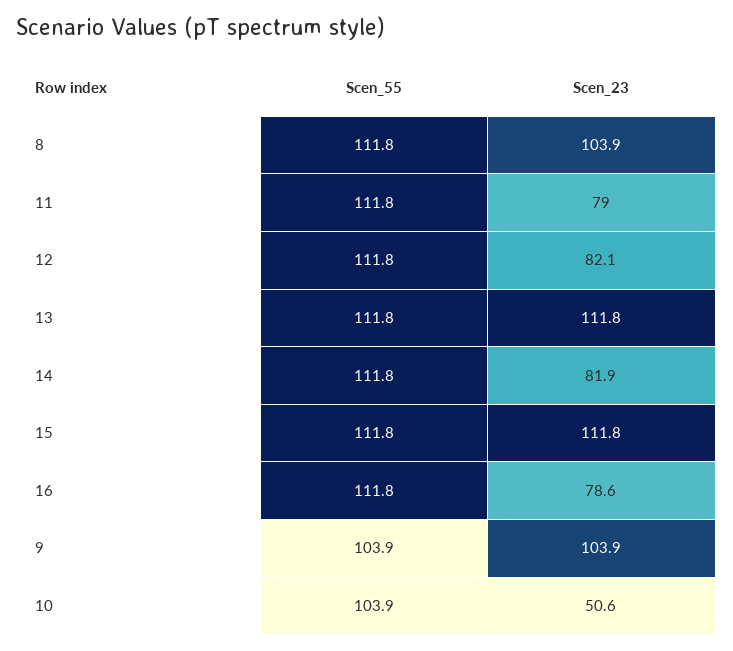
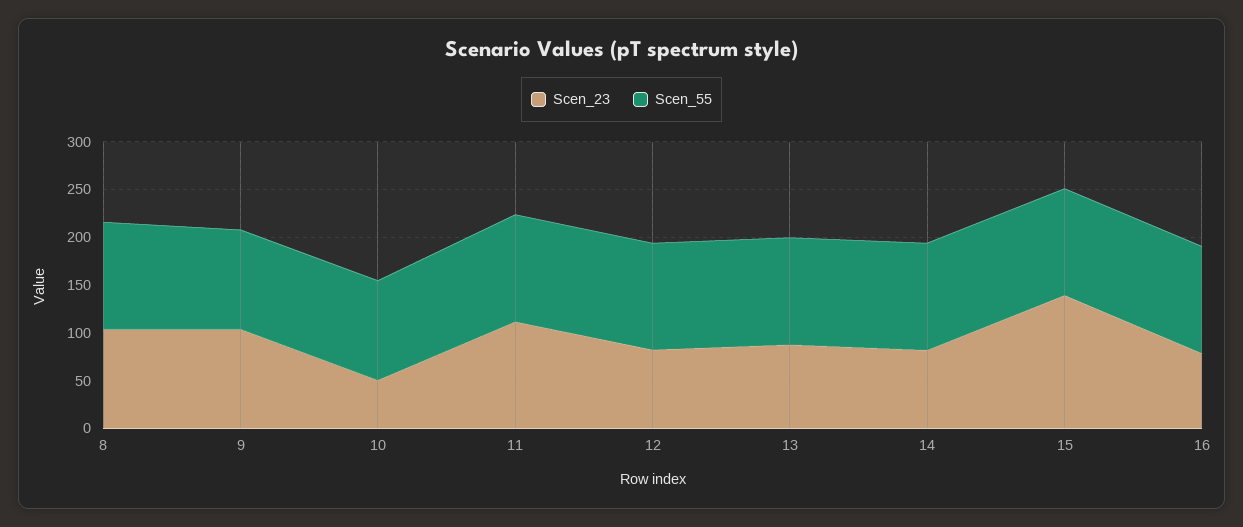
  {
    "Scen_55": {
      "8": 111.8,
      "11": 111.8,
      "12": 111.8,
      "13": 111.8,
      "14": 111.8,
      "15": 111.8,
      "16": 111.8,
      "9": 103.9,
      "10": 103.9
    },
    "Scen_23": {
      "8": 103.9,
-     "11": 79,
+     "11": 110,
      "12": 82.1,
-     "13": 111.8,
+     "13": 90,
      "14": 81.9,
-     "15": 111.8,
+     "15": 140,
      "16": 78.6,
      "9": 103.9,
      "10": 50.6
    }
  }

